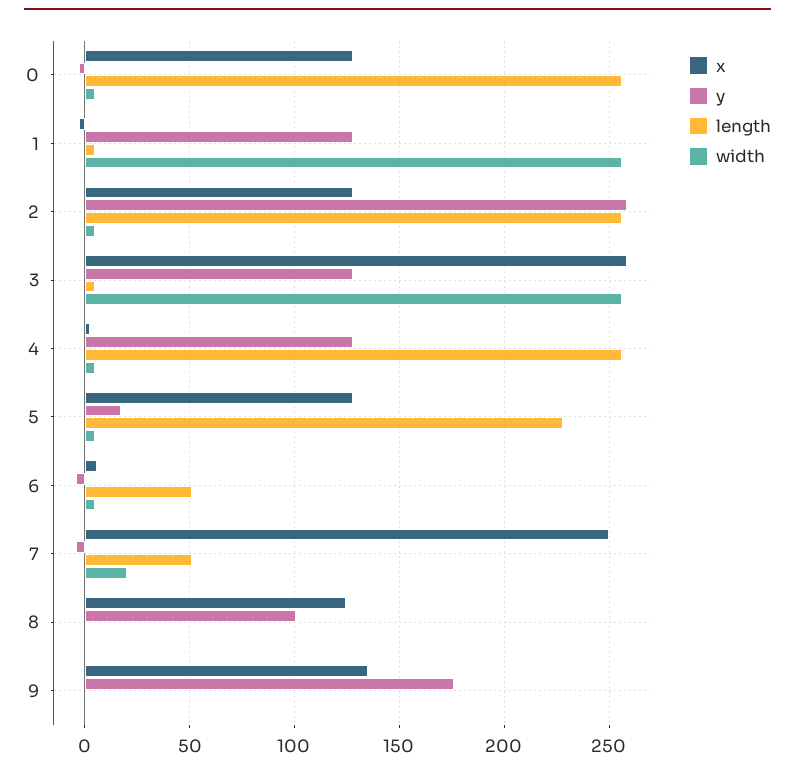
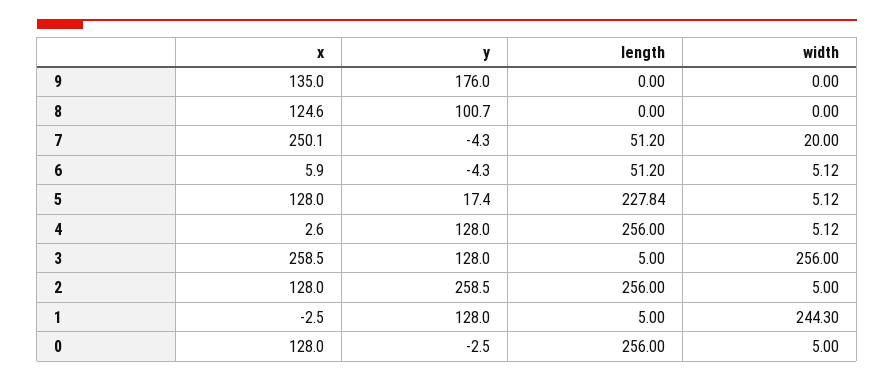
  {
    "x": {
      "0": 128,
      "1": -2.5,
      "2": 128,
      "3": 258.5,
      "4": 2.6,
      "5": 128,
      "6": 5.9,
      "7": 250.1,
      "8": 124.6,
      "9": 135
    },
    "y": {
      "0": -2.5,
      "1": 128,
      "2": 258.5,
      "3": 128,
      "4": 128,
      "5": 17.4,
      "6": -4.3,
      "7": -4.3,
      "8": 100.7,
      "9": 176
    },
    "length": {
      "0": 256,
      "1": 5,
      "2": 256,
      "3": 5,
      "4": 256,
      "5": 227.84,
      "6": 51.2,
      "7": 51.2,
      "8": 0,
      "9": 0
    },
    "width": {
      "0": 5,
-     "1": 255,
+     "1": 244.3,
      "2": 5,
      "3": 256,
      "4": 5.12,
      "5": 5.12,
      "6": 5.12,
      "7": 20,
      "8": 0,
      "9": 0
    }
  }

